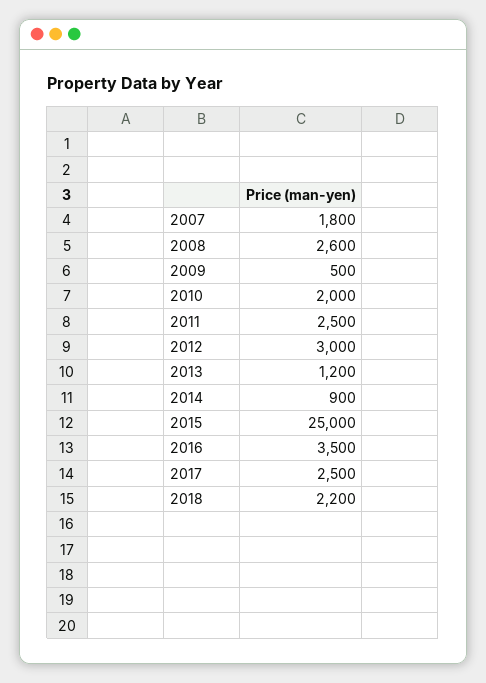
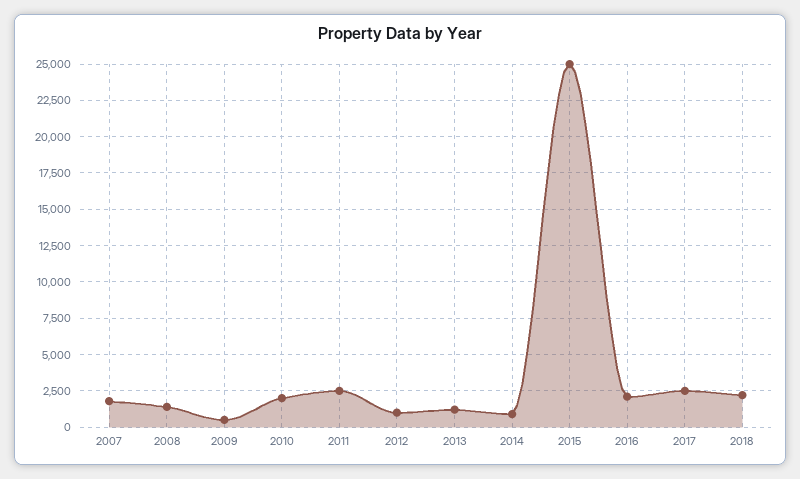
  {
    "2007": 1800,
-   "2008": 2600,
+   "2008": 1500,
    "2009": 500,
    "2010": 2000,
    "2011": 2500,
-   "2012": 3000,
+   "2012": 1000,
    "2013": 1200,
    "2014": 900,
    "2015": 25000,
-   "2016": 3500,
+   "2016": 2000,
    "2017": 2500,
    "2018": 2200
  }

